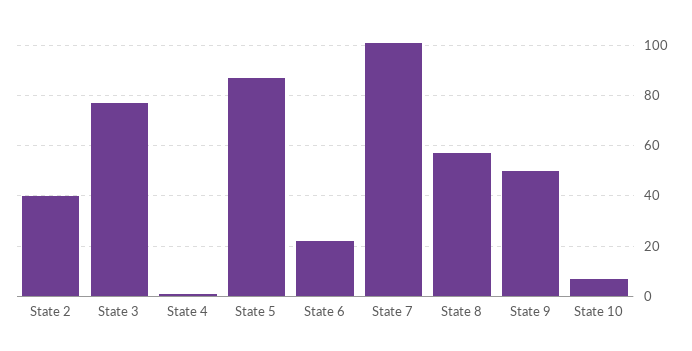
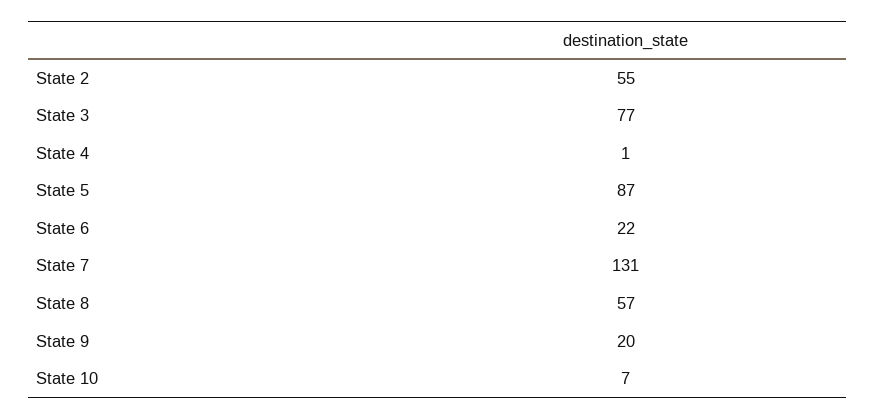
  {
-   "State 2": 40,
+   "State 2": 55,
    "State 3": 77,
    "State 4": 1,
    "State 5": 87,
    "State 6": 22,
-   "State 7": 100,
+   "State 7": 131,
    "State 8": 57,
-   "State 9": 50,
+   "State 9": 20,
    "State 10": 7
  }

